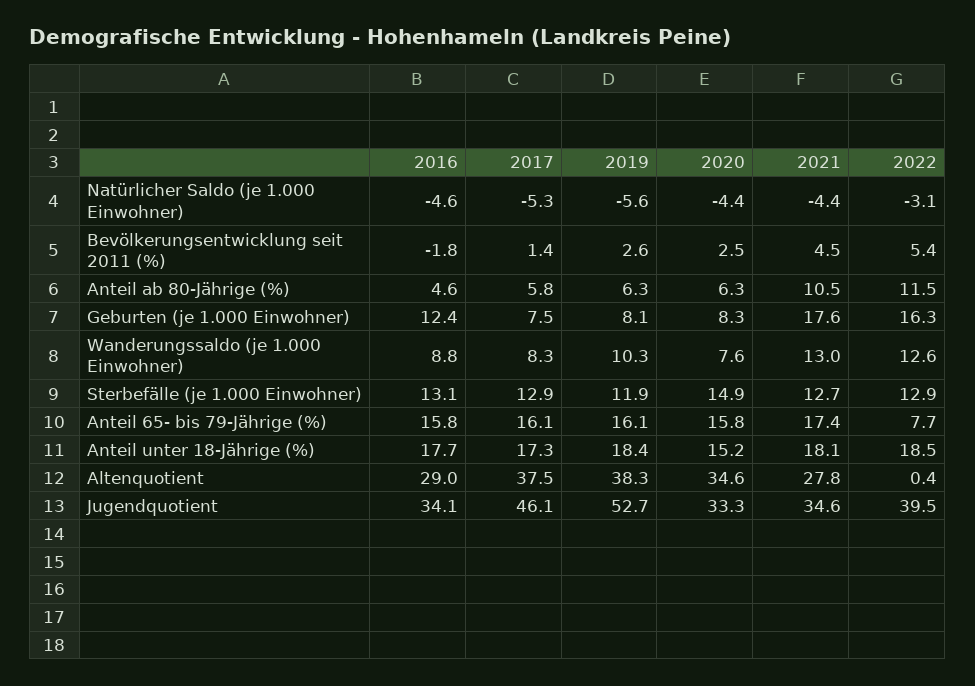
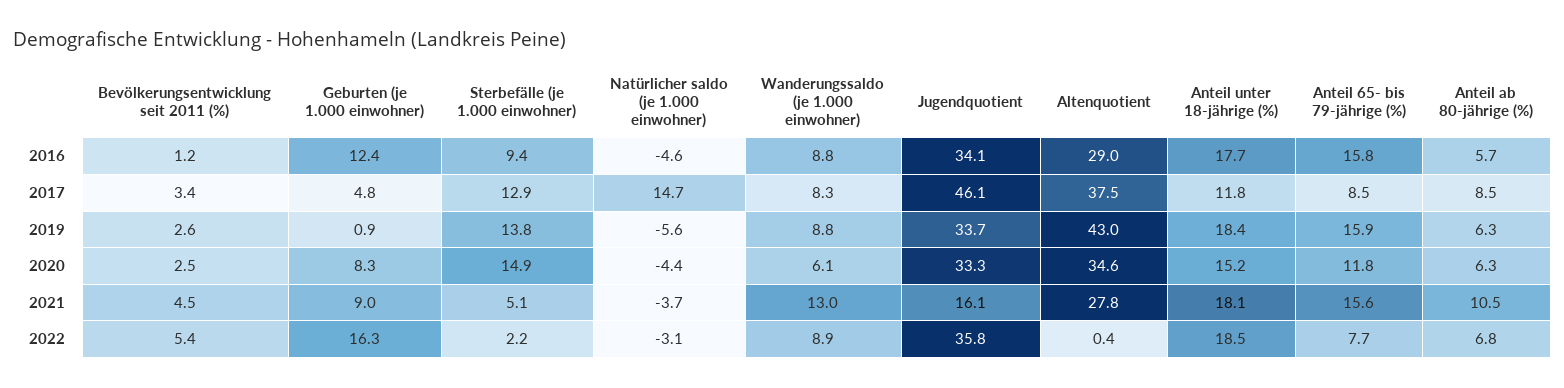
  {
    "2016": {
      "Natürlicher Saldo (je 1.000 Einwohner)": -4.6,
-     "Bevölkerungsentwicklung seit 2011 (%)": -1.8,
+     "Bevölkerungsentwicklung seit 2011 (%)": 1.2,
-     "Anteil ab 80-Jährige (%)": 4.6,
+     "Anteil ab 80-Jährige (%)": 5.7,
      "Geburten (je 1.000 Einwohner)": 12.4,
      "Wanderungssaldo (je 1.000 Einwohner)": 8.8,
-     "Sterbefälle (je 1.000 Einwohner)": 13.1,
+     "Sterbefälle (je 1.000 Einwohner)": 9.4,
      "Anteil 65- bis 79-Jährige (%)": 15.8,
      "Anteil unter 18-Jährige (%)": 17.7,
      "Altenquotient": 29,
      "Jugendquotient": 34.1
    },
    "2017": {
-     "Natürlicher Saldo (je 1.000 Einwohner)": -5.3,
+     "Natürlicher Saldo (je 1.000 Einwohner)": 14.7,
-     "Bevölkerungsentwicklung seit 2011 (%)": 1.4,
+     "Bevölkerungsentwicklung seit 2011 (%)": 3.4,
-     "Anteil ab 80-Jährige (%)": 5.8,
+     "Anteil ab 80-Jährige (%)": 8.5,
-     "Geburten (je 1.000 Einwohner)": 7.5,
+     "Geburten (je 1.000 Einwohner)": 4.8,
      "Wanderungssaldo (je 1.000 Einwohner)": 8.3,
      "Sterbefälle (je 1.000 Einwohner)": 12.9,
-     "Anteil 65- bis 79-Jährige (%)": 16.1,
+     "Anteil 65- bis 79-Jährige (%)": 8.5,
-     "Anteil unter 18-Jährige (%)": 17.3,
+     "Anteil unter 18-Jährige (%)": 11.8,
      "Altenquotient": 37.5,
      "Jugendquotient": 46.1
    },
    "2019": {
      "Natürlicher Saldo (je 1.000 Einwohner)": -5.6,
      "Bevölkerungsentwicklung seit 2011 (%)": 2.6,
      "Anteil ab 80-Jährige (%)": 6.3,
-     "Geburten (je 1.000 Einwohner)": 8.1,
+     "Geburten (je 1.000 Einwohner)": 0.9,
-     "Wanderungssaldo (je 1.000 Einwohner)": 10.3,
+     "Wanderungssaldo (je 1.000 Einwohner)": 8.8,
-     "Sterbefälle (je 1.000 Einwohner)": 11.9,
+     "Sterbefälle (je 1.000 Einwohner)": 13.8,
-     "Anteil 65- bis 79-Jährige (%)": 16.1,
+     "Anteil 65- bis 79-Jährige (%)": 15.9,
      "Anteil unter 18-Jährige (%)": 18.4,
-     "Altenquotient": 38.3,
+     "Altenquotient": 43,
-     "Jugendquotient": 52.7
+     "Jugendquotient": 33.7
    },
    "2020": {
      "Natürlicher Saldo (je 1.000 Einwohner)": -4.4,
      "Bevölkerungsentwicklung seit 2011 (%)": 2.5,
      "Anteil ab 80-Jährige (%)": 6.3,
      "Geburten (je 1.000 Einwohner)": 8.3,
-     "Wanderungssaldo (je 1.000 Einwohner)": 7.6,
+     "Wanderungssaldo (je 1.000 Einwohner)": 6.1,
      "Sterbefälle (je 1.000 Einwohner)": 14.9,
-     "Anteil 65- bis 79-Jährige (%)": 15.8,
+     "Anteil 65- bis 79-Jährige (%)": 11.8,
      "Anteil unter 18-Jährige (%)": 15.2,
      "Altenquotient": 34.6,
      "Jugendquotient": 33.3
    },
    "2021": {
-     "Natürlicher Saldo (je 1.000 Einwohner)": -4.4,
+     "Natürlicher Saldo (je 1.000 Einwohner)": -3.7,
      "Bevölkerungsentwicklung seit 2011 (%)": 4.5,
      "Anteil ab 80-Jährige (%)": 10.5,
-     "Geburten (je 1.000 Einwohner)": 17.6,
+     "Geburten (je 1.000 Einwohner)": 9,
      "Wanderungssaldo (je 1.000 Einwohner)": 13,
-     "Sterbefälle (je 1.000 Einwohner)": 12.7,
+     "Sterbefälle (je 1.000 Einwohner)": 5.1,
-     "Anteil 65- bis 79-Jährige (%)": 17.4,
+     "Anteil 65- bis 79-Jährige (%)": 15.6,
      "Anteil unter 18-Jährige (%)": 18.1,
      "Altenquotient": 27.8,
-     "Jugendquotient": 34.6
+     "Jugendquotient": 16.1
    },
    "2022": {
      "Natürlicher Saldo (je 1.000 Einwohner)": -3.1,
      "Bevölkerungsentwicklung seit 2011 (%)": 5.4,
-     "Anteil ab 80-Jährige (%)": 11.5,
+     "Anteil ab 80-Jährige (%)": 6.8,
      "Geburten (je 1.000 Einwohner)": 16.3,
-     "Wanderungssaldo (je 1.000 Einwohner)": 12.6,
+     "Wanderungssaldo (je 1.000 Einwohner)": 8.9,
-     "Sterbefälle (je 1.000 Einwohner)": 12.9,
+     "Sterbefälle (je 1.000 Einwohner)": 2.2,
      "Anteil 65- bis 79-Jährige (%)": 7.7,
      "Anteil unter 18-Jährige (%)": 18.5,
      "Altenquotient": 0.4,
-     "Jugendquotient": 39.5
+     "Jugendquotient": 35.8
    }
  }

